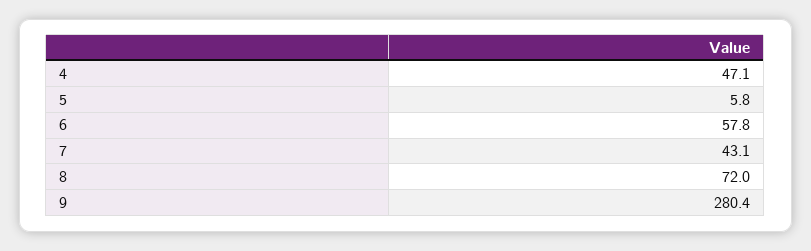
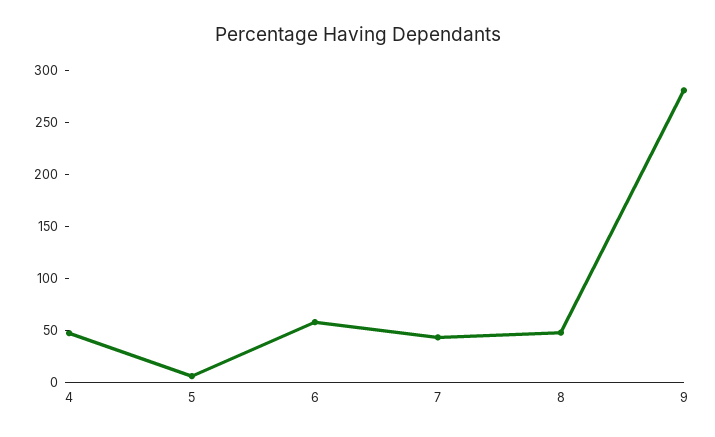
  {
    "4": 47.1,
    "5": 5.8,
    "6": 57.8,
    "7": 43.1,
-   "8": 72,
+   "8": 50,
    "9": 280.4
  }

